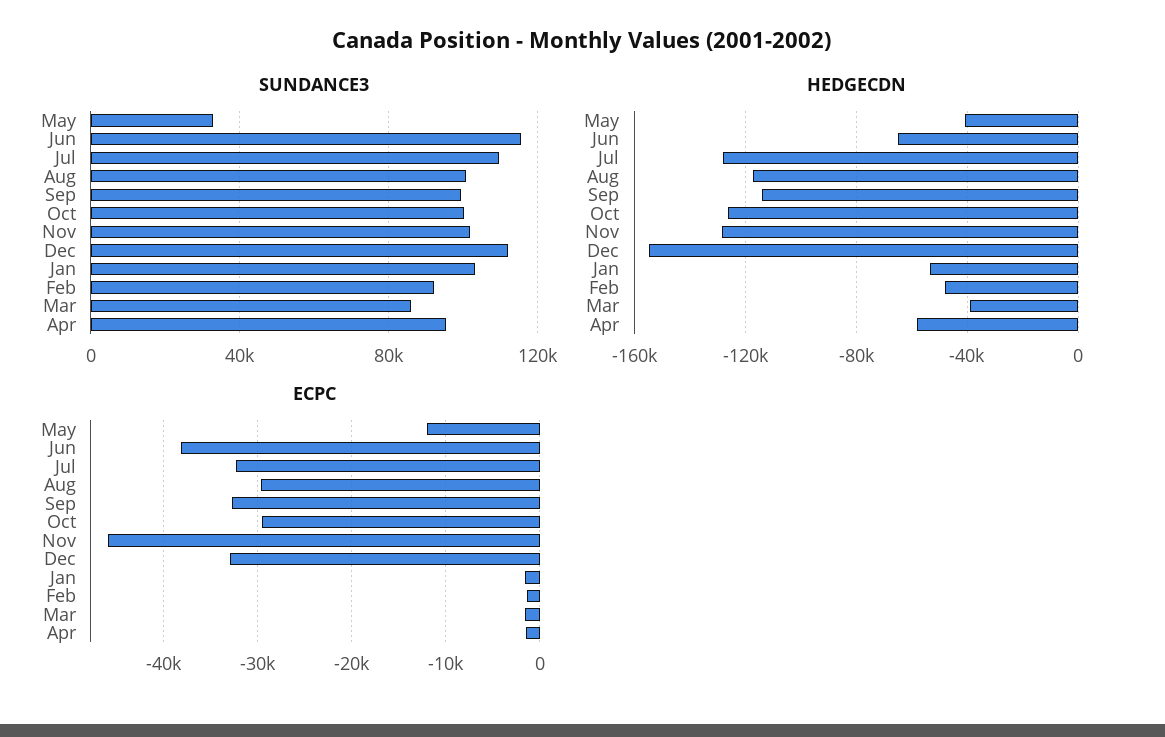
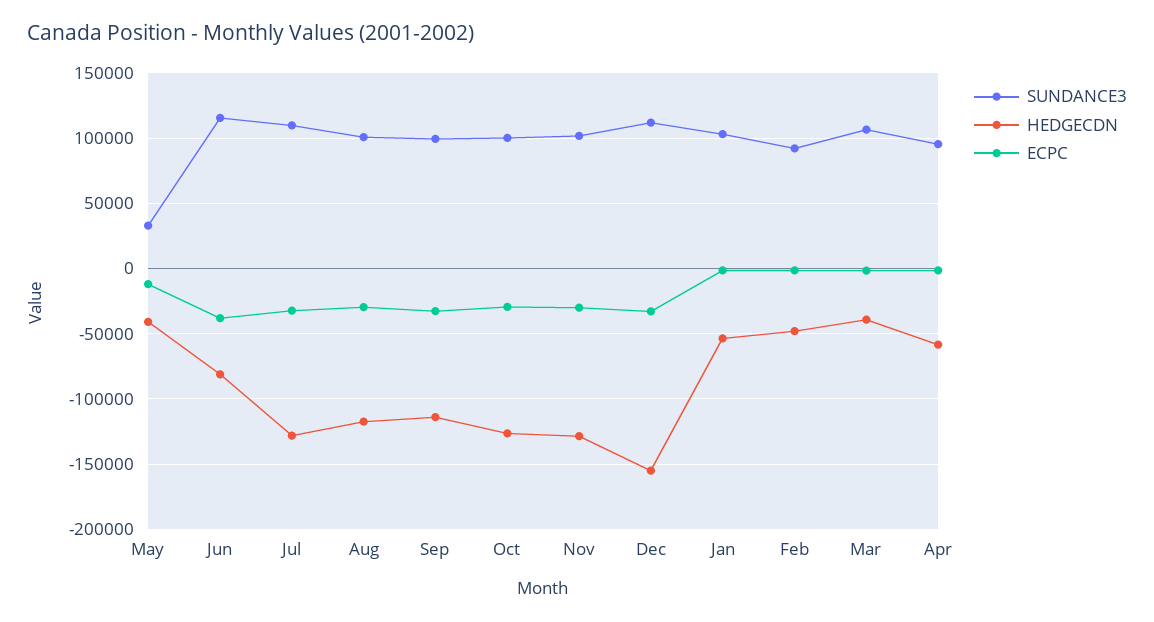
  {
    "SUNDANCE3": {
      "May": 35000,
      "Jun": 115000,
      "Jul": 110000,
      "Aug": 100000,
      "Sep": 100000,
      "Oct": 100000,
      "Nov": 100000,
      "Dec": 110000,
      "Jan": 105000,
      "Feb": 90000,
-     "Mar": 85000,
+     "Mar": 105000,
      "Apr": 95000
    },
    "HEDGECDN": {
      "May": -40000,
-     "Jun": -65000,
+     "Jun": -80000,
      "Jul": -130000,
      "Aug": -115000,
      "Sep": -115000,
      "Oct": -125000,
      "Nov": -130000,
      "Dec": -155000,
      "Jan": -55000,
      "Feb": -50000,
      "Mar": -40000,
      "Apr": -60000
    },
    "ECPC": {
      "May": -12000,
      "Jun": -38000,
      "Jul": -32000,
      "Aug": -30000,
      "Sep": -33000,
      "Oct": -29000,
-     "Nov": -46000,
+     "Nov": -30000,
      "Dec": -33000,
      "Jan": -2000,
      "Feb": -1000,
      "Mar": -2000,
      "Apr": -1000
    }
  }

